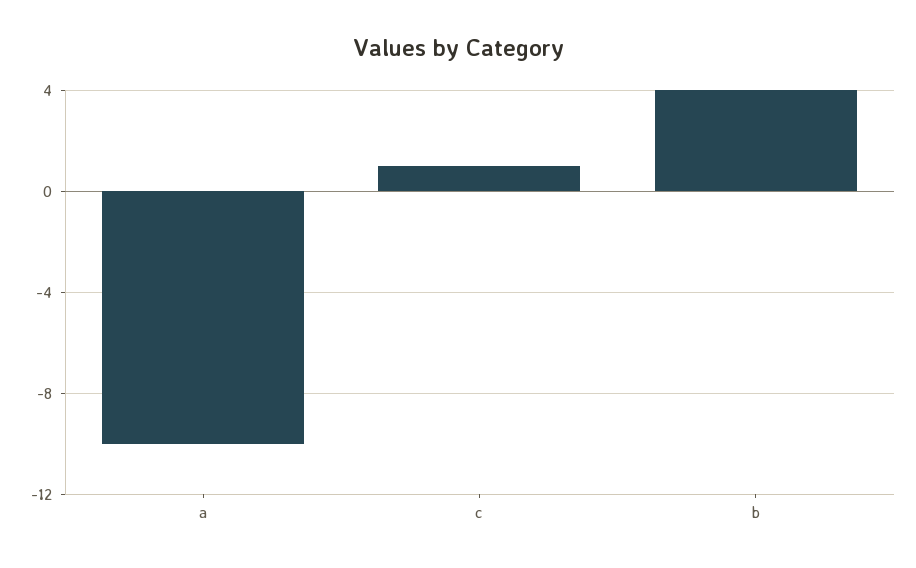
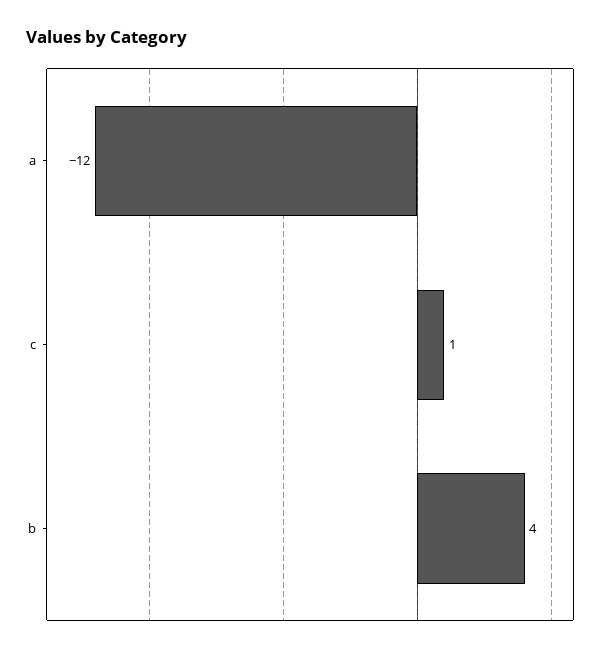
  {
-   "a": -10,
+   "a": -12,
    "c": 1,
    "b": 4
  }

